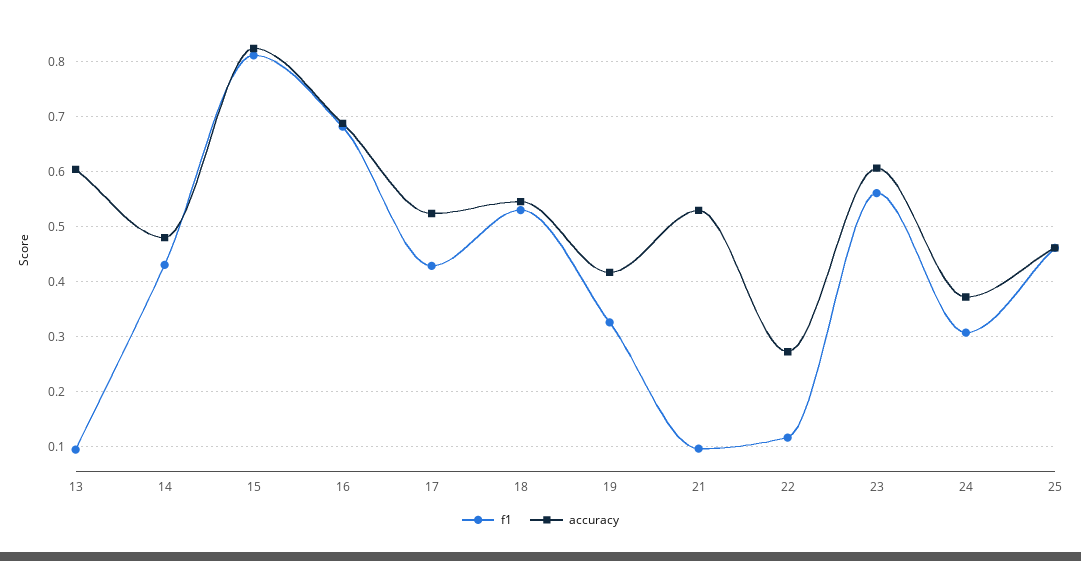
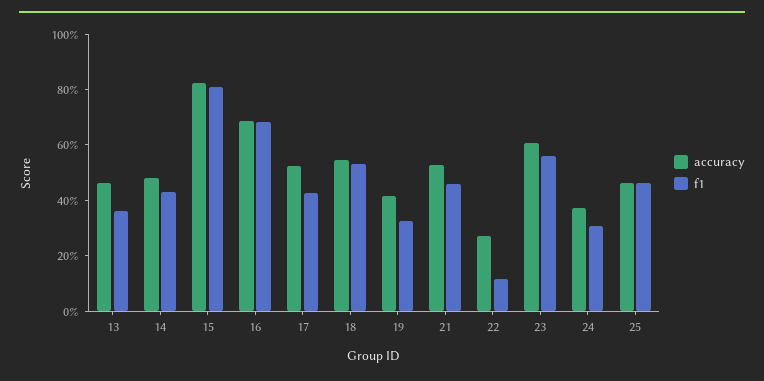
  {
    "f1": {
-     "13": 0.1,
+     "13": 0.35,
      "14": 0.44,
      "15": 0.82,
      "16": 0.68,
      "17": 0.42,
      "18": 0.52,
      "19": 0.32,
-     "21": 0.1,
+     "21": 0.45,
      "22": 0.12,
      "23": 0.56,
      "24": 0.3,
      "25": 0.46
    },
    "accuracy": {
-     "13": 0.6,
+     "13": 0.45,
      "14": 0.48,
      "15": 0.82,
      "16": 0.68,
      "17": 0.52,
      "18": 0.54,
      "19": 0.42,
      "21": 0.52,
      "22": 0.28,
      "23": 0.6,
      "24": 0.38,
      "25": 0.46
    }
  }

